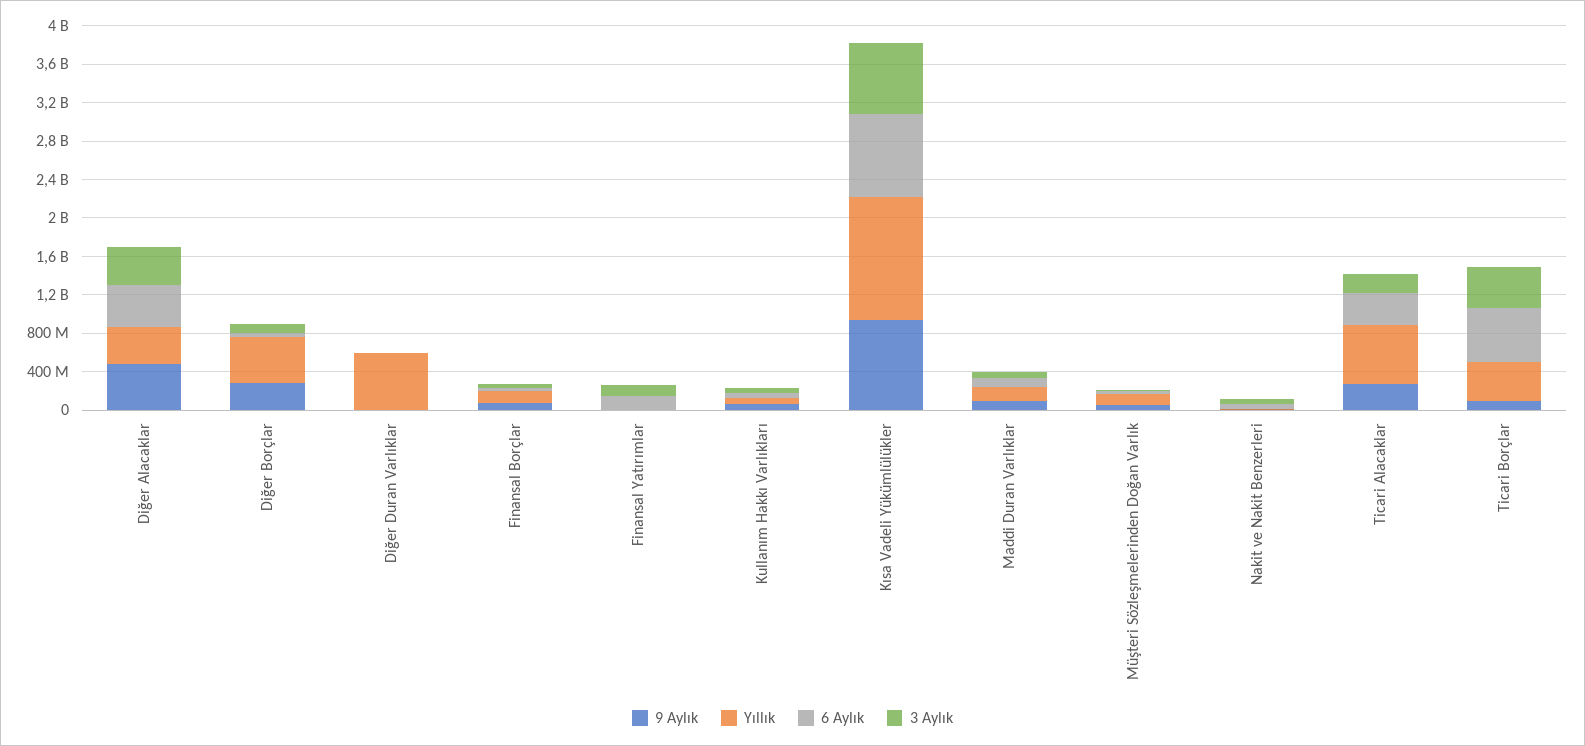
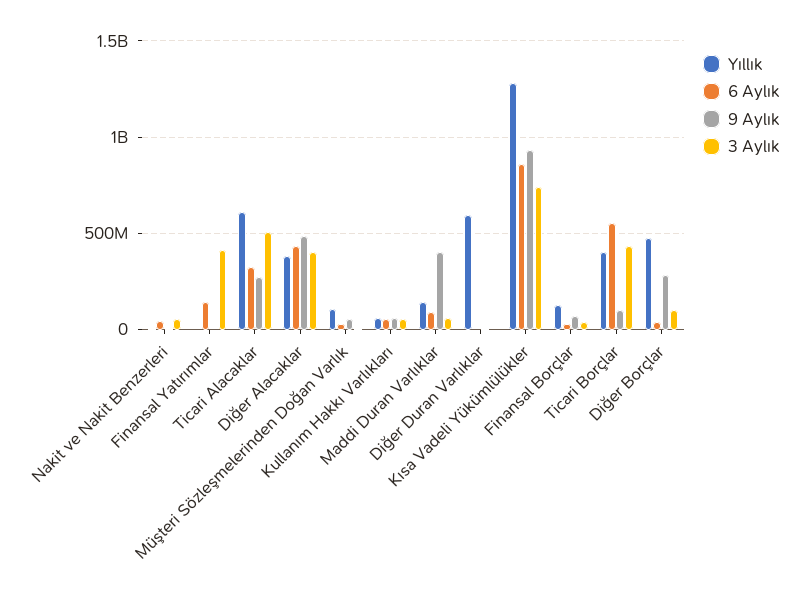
  {
    "9 Aylık": {
      "Diğer Alacaklar": 500000000,
      "Diğer Borçlar": 300000000,
      "Diğer Duran Varlıklar": 0,
      "Finansal Borçlar": 50000000,
      "Finansal Yatırımlar": 0,
      "Kullanım Hakkı Varlıkları": 50000000,
      "Kısa Vadeli Yükümlülükler": 950000000,
-     "Maddi Duran Varlıklar": 100000000,
+     "Maddi Duran Varlıklar": 400000000,
      "Müşteri Sözleşmelerinden Doğan Varlık": 50000000,
      "Nakit ve Nakit Benzerleri": 0,
      "Ticari Alacaklar": 300000000,
      "Ticari Borçlar": 100000000
    },
    "Yıllık": {
      "Diğer Alacaklar": 400000000,
      "Diğer Borçlar": 500000000,
      "Diğer Duran Varlıklar": 600000000,
      "Finansal Borçlar": 150000000,
      "Finansal Yatırımlar": 0,
      "Kullanım Hakkı Varlıkları": 50000000,
      "Kısa Vadeli Yükümlülükler": 1300000000,
      "Maddi Duran Varlıklar": 150000000,
      "Müşteri Sözleşmelerinden Doğan Varlık": 100000000,
      "Nakit ve Nakit Benzerleri": 0,
      "Ticari Alacaklar": 600000000,
      "Ticari Borçlar": 400000000
    },
    "6 Aylık": {
      "Diğer Alacaklar": 450000000,
      "Diğer Borçlar": 50000000,
      "Diğer Duran Varlıklar": 0,
      "Finansal Borçlar": 50000000,
      "Finansal Yatırımlar": 150000000,
      "Kullanım Hakkı Varlıkları": 50000000,
      "Kısa Vadeli Yükümlülükler": 850000000,
      "Maddi Duran Varlıklar": 100000000,
      "Müşteri Sözleşmelerinden Doğan Varlık": 50000000,
      "Nakit ve Nakit Benzerleri": 50000000,
      "Ticari Alacaklar": 350000000,
      "Ticari Borçlar": 550000000
    },
    "3 Aylık": {
      "Diğer Alacaklar": 400000000,
      "Diğer Borçlar": 100000000,
      "Diğer Duran Varlıklar": 0,
      "Finansal Borçlar": 50000000,
-     "Finansal Yatırımlar": 100000000,
+     "Finansal Yatırımlar": 400000000,
      "Kullanım Hakkı Varlıkları": 50000000,
      "Kısa Vadeli Yükümlülükler": 750000000,
      "Maddi Duran Varlıklar": 50000000,
      "Müşteri Sözleşmelerinden Doğan Varlık": 0,
      "Nakit ve Nakit Benzerleri": 50000000,
-     "Ticari Alacaklar": 200000000,
+     "Ticari Alacaklar": 500000000,
      "Ticari Borçlar": 450000000
    }
  }

